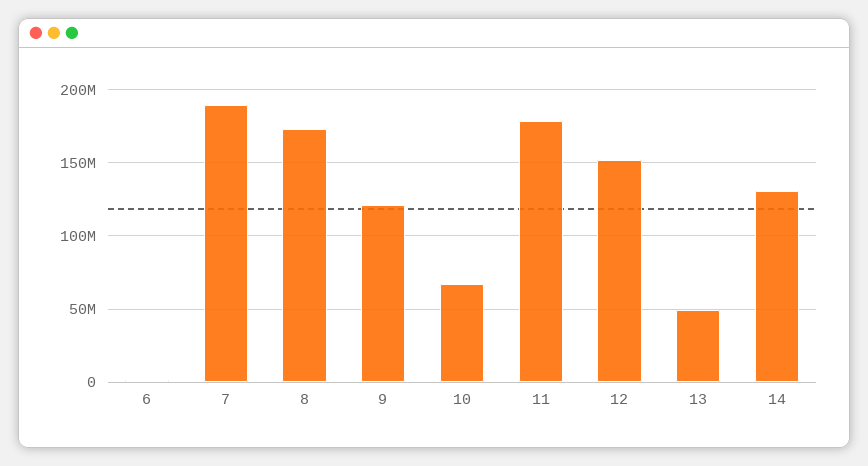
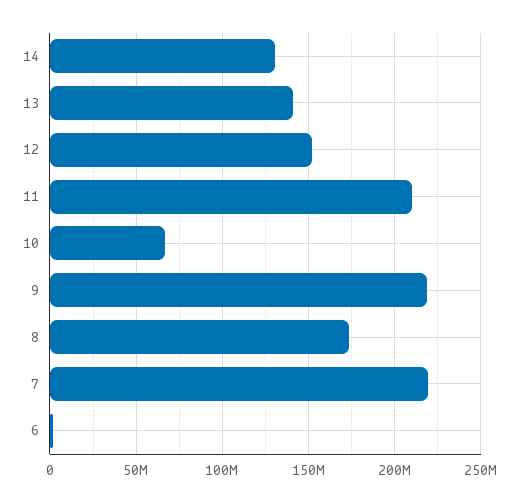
  {
    "6": 0,
-   "7": 190000000,
+   "7": 220000000,
    "8": 175000000,
-   "9": 120000000,
+   "9": 220000000,
    "10": 65000000,
-   "11": 180000000,
+   "11": 210000000,
    "12": 150000000,
-   "13": 50000000,
+   "13": 140000000,
    "14": 130000000
  }

